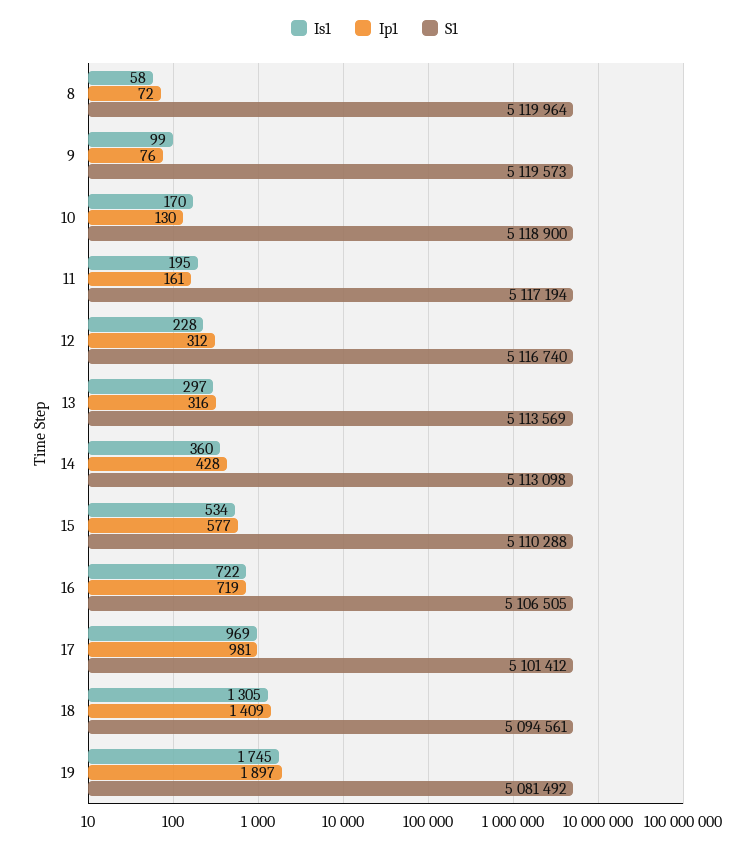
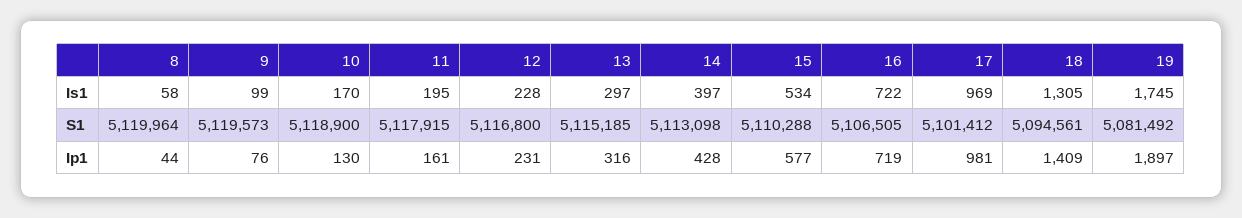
  {
    "Is1": {
      "8": 58,
      "9": 99,
      "10": 170,
      "11": 195,
      "12": 228,
      "13": 297,
-     "14": 360,
+     "14": 397,
      "15": 534,
      "16": 722,
      "17": 969,
      "18": 1305,
      "19": 1745
    },
    "Ip1": {
-     "8": 72,
+     "8": 44,
      "9": 76,
      "10": 130,
      "11": 161,
-     "12": 312,
+     "12": 231,
      "13": 316,
      "14": 428,
      "15": 577,
      "16": 719,
      "17": 981,
      "18": 1409,
      "19": 1897
    },
    "S1": {
      "8": 5119964,
      "9": 5119573,
      "10": 5118900,
-     "11": 5117194,
+     "11": 5117915,
-     "12": 5116740,
+     "12": 5116800,
-     "13": 5113569,
+     "13": 5115185,
      "14": 5113098,
      "15": 5110288,
      "16": 5106505,
      "17": 5101412,
      "18": 5094561,
      "19": 5081492
    }
  }

